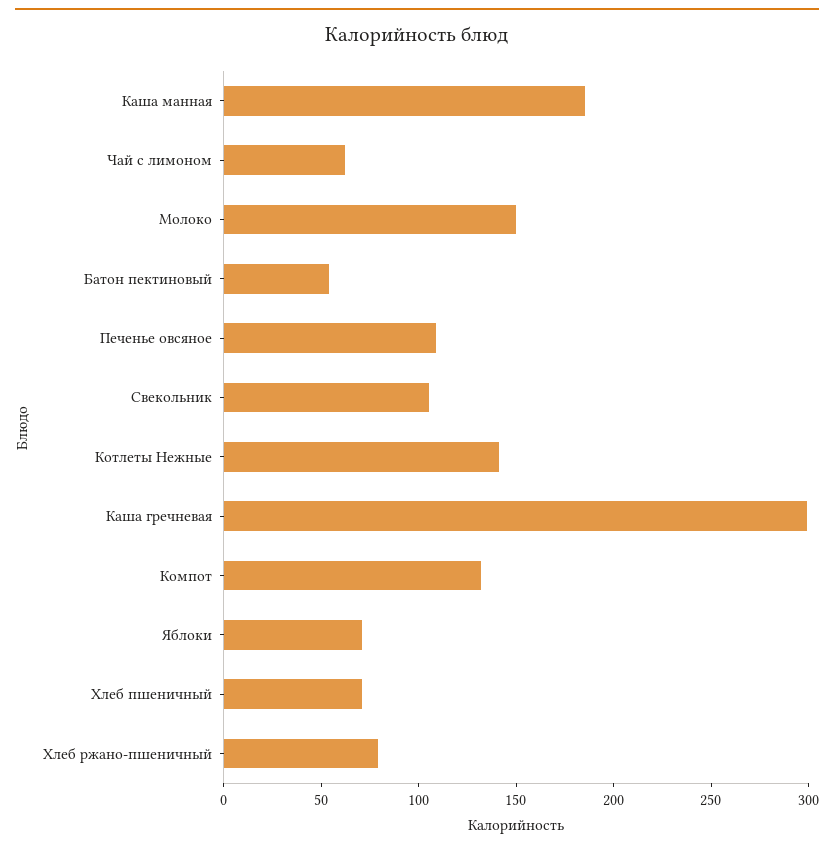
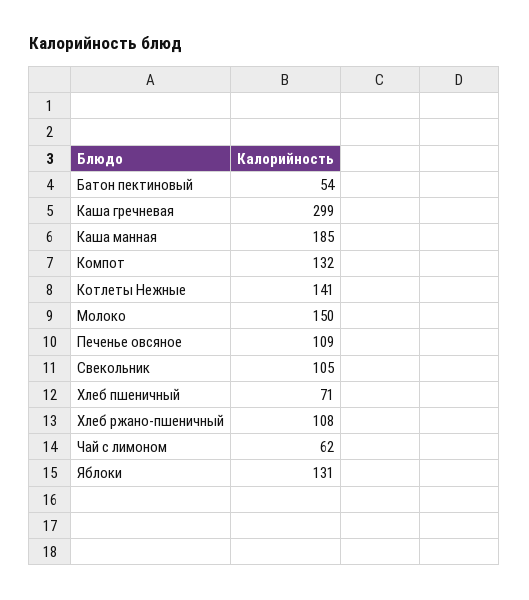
  {
    "Каша манная": 185,
    "Чай с лимоном": 62,
    "Молоко": 150,
    "Батон пектиновый": 54,
    "Печенье овсяное": 109,
    "Свекольник": 105,
    "Котлеты Нежные": 141,
    "Каша гречневая": 299,
    "Компот": 132,
-   "Яблоки": 70,
+   "Яблоки": 131,
    "Хлеб пшеничный": 71,
-   "Хлеб ржано-пшеничный": 80
+   "Хлеб ржано-пшеничный": 108
  }

